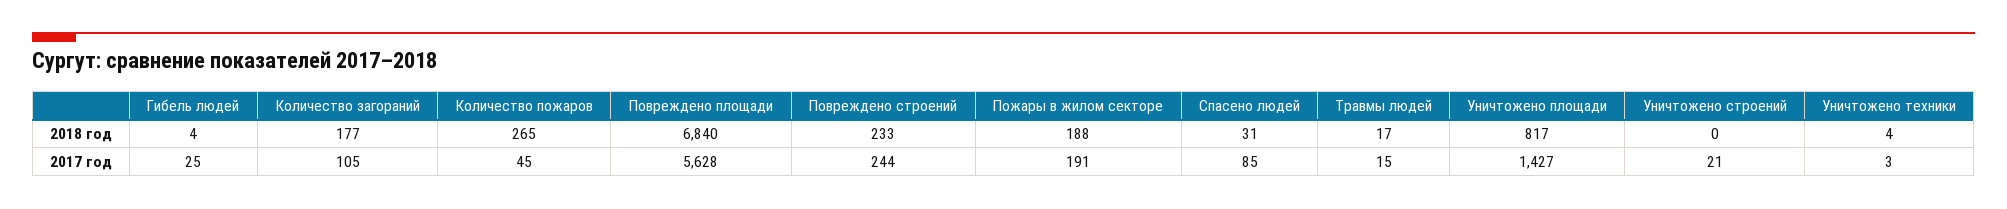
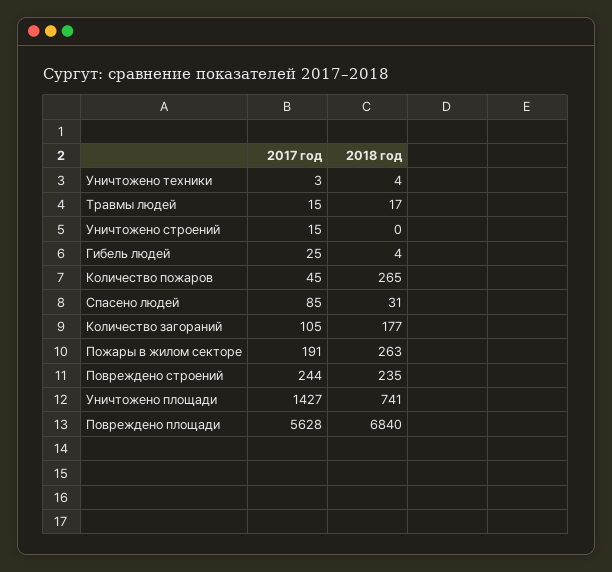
  {
    "Гибель людей": {
      "2018 год": 4,
      "2017 год": 25
    },
    "Количество загораний": {
      "2018 год": 177,
      "2017 год": 105
    },
    "Количество пожаров": {
      "2018 год": 265,
      "2017 год": 45
    },
    "Повреждено площади": {
      "2018 год": 6840,
      "2017 год": 5628
    },
    "Повреждено строений": {
-     "2018 год": 233,
+     "2018 год": 235,
      "2017 год": 244
    },
    "Пожары в жилом секторе": {
-     "2018 год": 188,
+     "2018 год": 263,
      "2017 год": 191
    },
    "Спасено людей": {
      "2018 год": 31,
      "2017 год": 85
    },
    "Травмы людей": {
      "2018 год": 17,
      "2017 год": 15
    },
    "Уничтожено площади": {
-     "2018 год": 817,
+     "2018 год": 741,
      "2017 год": 1427
    },
    "Уничтожено строений": {
      "2018 год": 0,
-     "2017 год": 21
+     "2017 год": 15
    },
    "Уничтожено техники": {
      "2018 год": 4,
      "2017 год": 3
    }
  }

